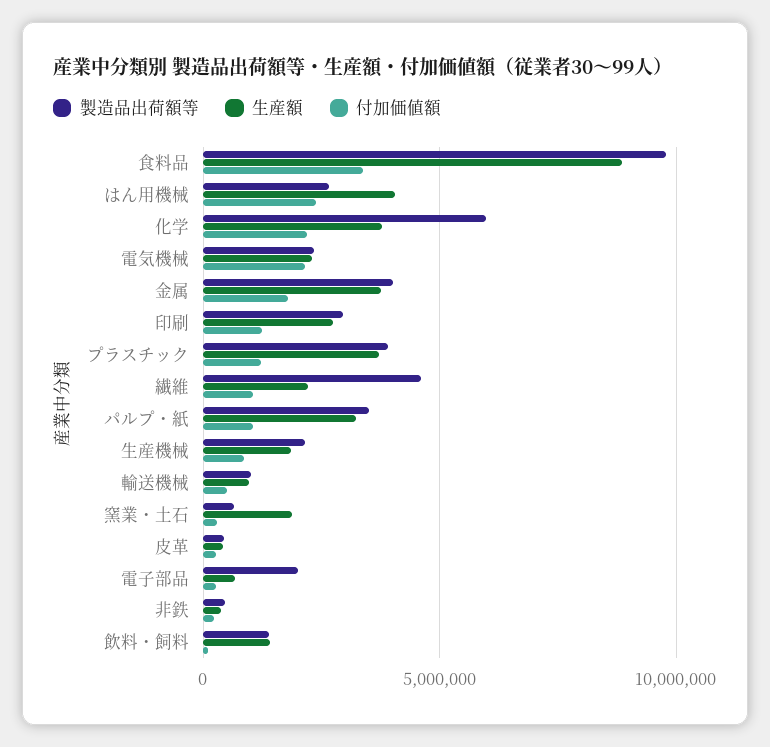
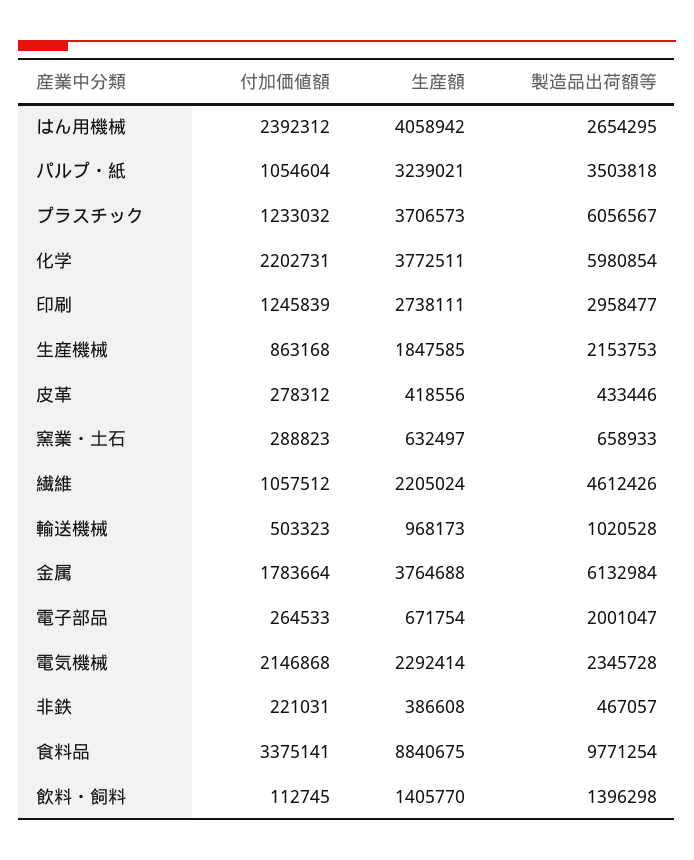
  {
    "製造品出荷額等": {
      "食料品": 9771254,
      "はん用機械": 2654295,
      "化学": 5980854,
      "電気機械": 2345728,
-     "金属": 4000000,
+     "金属": 6132984,
      "印刷": 2958477,
-     "プラスチック": 4000000,
+     "プラスチック": 6056567,
      "繊維": 4612426,
      "パルプ・紙": 3503818,
      "生産機械": 2153753,
      "輸送機械": 1020528,
      "窯業・土石": 658933,
      "皮革": 433446,
      "電子部品": 2001047,
      "非鉄": 467057,
      "飲料・飼料": 1396298
    },
    "生産額": {
      "食料品": 8840675,
      "はん用機械": 4058942,
      "化学": 3772511,
      "電気機械": 2292414,
      "金属": 3764688,
      "印刷": 2738111,
      "プラスチック": 3706573,
      "繊維": 2205024,
      "パルプ・紙": 3239021,
      "生産機械": 1847585,
      "輸送機械": 968173,
-     "窯業・土石": 2000000,
+     "窯業・土石": 632497,
      "皮革": 418556,
      "電子部品": 671754,
      "非鉄": 386608,
      "飲料・飼料": 1405770
    },
    "付加価値額": {
      "食料品": 3375141,
      "はん用機械": 2392312,
      "化学": 2202731,
      "電気機械": 2146868,
      "金属": 1783664,
      "印刷": 1245839,
      "プラスチック": 1233032,
      "繊維": 1057512,
      "パルプ・紙": 1054604,
      "生産機械": 863168,
      "輸送機械": 503323,
      "窯業・土石": 288823,
      "皮革": 278312,
      "電子部品": 264533,
      "非鉄": 221031,
      "飲料・飼料": 112745
    }
  }

